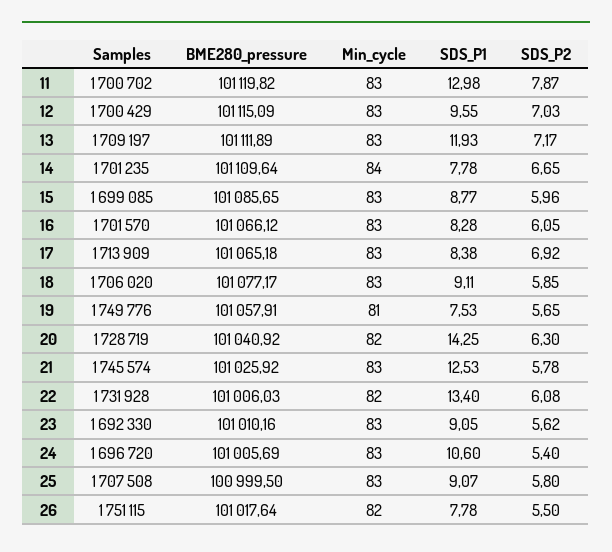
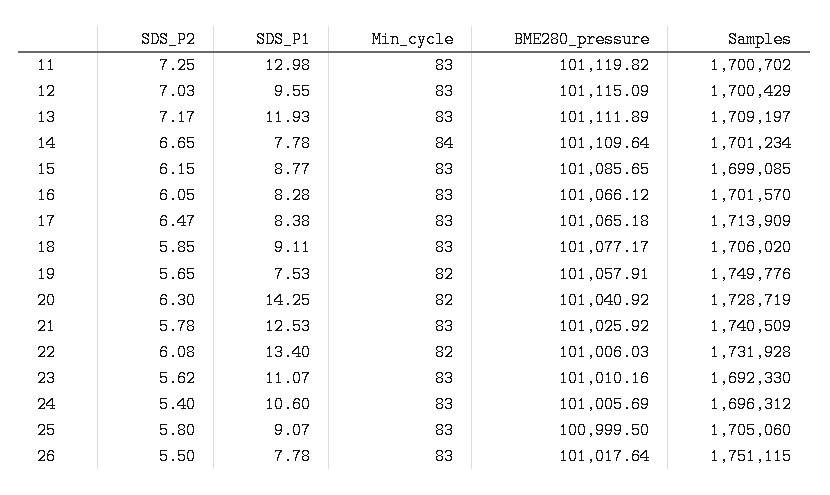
  {
    "Samples": {
      "11": 1700702,
      "12": 1700429,
      "13": 1709197,
-     "14": 1701235,
+     "14": 1701234,
      "15": 1699085,
      "16": 1701570,
      "17": 1713909,
      "18": 1706020,
      "19": 1749776,
      "20": 1728719,
-     "21": 1745574,
+     "21": 1740509,
      "22": 1731928,
      "23": 1692330,
-     "24": 1696720,
+     "24": 1696312,
-     "25": 1707508,
+     "25": 1705060,
      "26": 1751115
    },
    "BME280_pressure": {
      "11": 101119.82,
      "12": 101115.09,
      "13": 101111.89,
      "14": 101109.64,
      "15": 101085.65,
      "16": 101066.12,
      "17": 101065.18,
      "18": 101077.17,
      "19": 101057.91,
      "20": 101040.92,
      "21": 101025.92,
      "22": 101006.03,
      "23": 101010.16,
      "24": 101005.69,
      "25": 100999.5,
      "26": 101017.64
    },
    "Min_cycle": {
      "11": 83,
      "12": 83,
      "13": 83,
      "14": 84,
      "15": 83,
      "16": 83,
      "17": 83,
      "18": 83,
-     "19": 81,
+     "19": 82,
      "20": 82,
      "21": 83,
      "22": 82,
      "23": 83,
      "24": 83,
      "25": 83,
-     "26": 82
+     "26": 83
    },
    "SDS_P1": {
      "11": 12.98,
      "12": 9.55,
      "13": 11.93,
      "14": 7.78,
      "15": 8.77,
      "16": 8.28,
      "17": 8.38,
      "18": 9.11,
      "19": 7.53,
      "20": 14.25,
      "21": 12.53,
      "22": 13.4,
-     "23": 9.05,
+     "23": 11.07,
      "24": 10.6,
      "25": 9.07,
      "26": 7.78
    },
    "SDS_P2": {
-     "11": 7.87,
+     "11": 7.25,
      "12": 7.03,
      "13": 7.17,
      "14": 6.65,
-     "15": 5.96,
+     "15": 6.15,
      "16": 6.05,
-     "17": 6.92,
+     "17": 6.47,
      "18": 5.85,
      "19": 5.65,
      "20": 6.3,
      "21": 5.78,
      "22": 6.08,
      "23": 5.62,
      "24": 5.4,
      "25": 5.8,
      "26": 5.5
    }
  }

